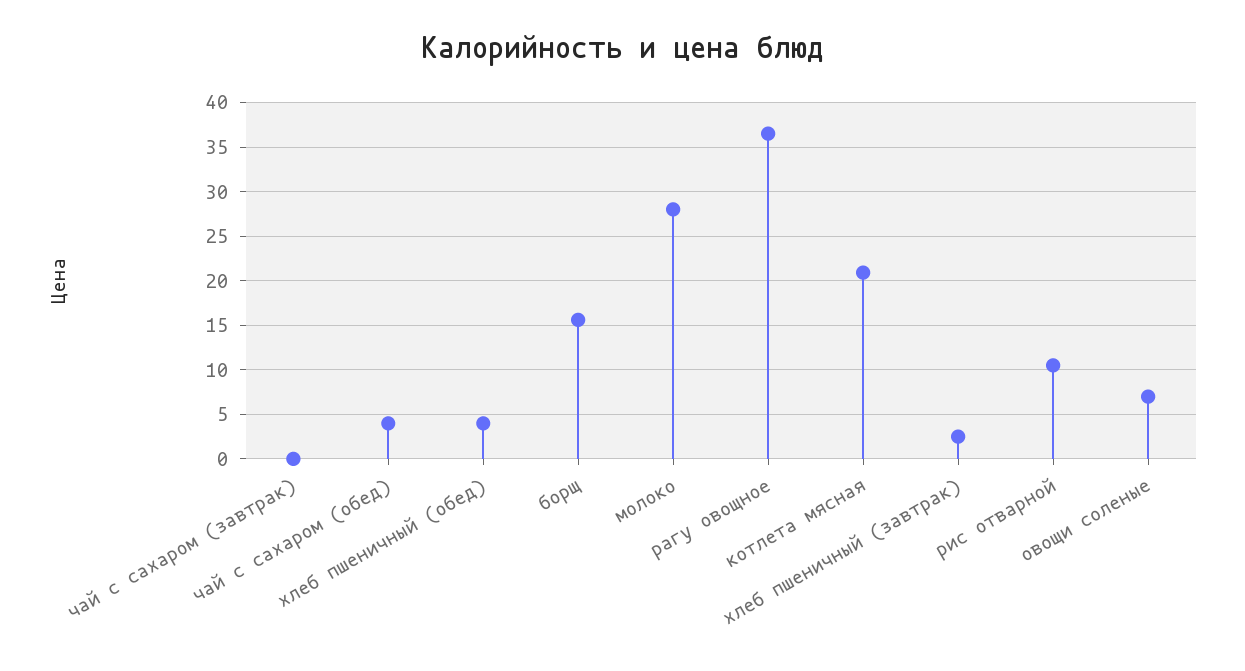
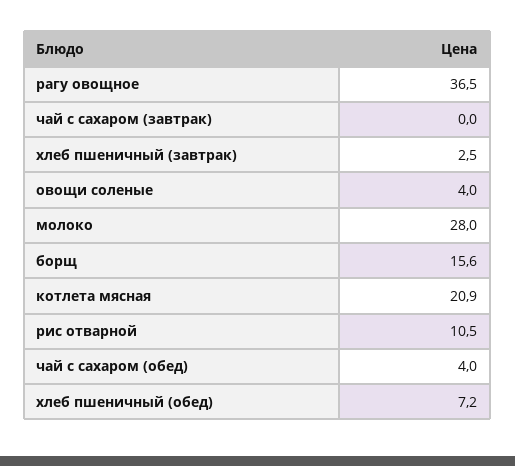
  {
    "чай с сахаром (завтрак)": 0,
    "чай с сахаром (обед)": 4,
-   "хлеб пшеничный (обед)": 4,
+   "хлеб пшеничный (обед)": 7.2,
    "борщ": 15.6,
    "молоко": 28,
    "рагу овощное": 36.5,
    "котлета мясная": 20.9,
    "хлеб пшеничный (завтрак)": 2.5,
    "рис отварной": 10.5,
-   "овощи соленые": 7
+   "овощи соленые": 4
  }

